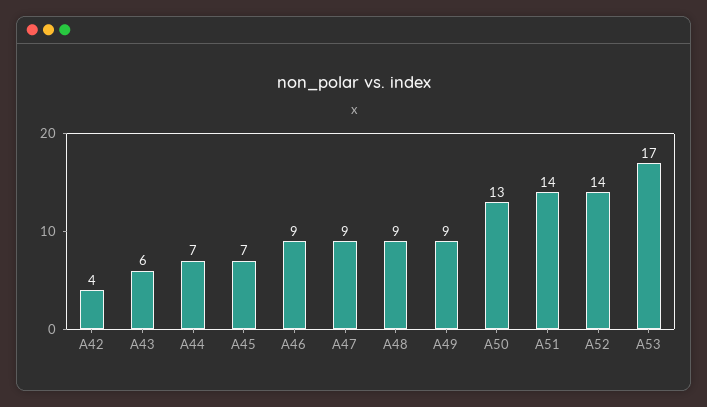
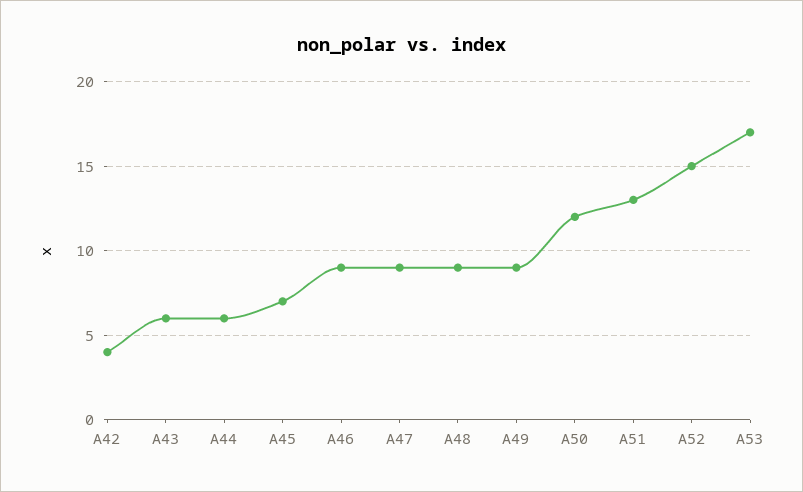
  {
    "A42": 4,
    "A43": 6,
-   "A44": 7,
+   "A44": 6,
    "A45": 7,
    "A46": 9,
    "A47": 9,
    "A48": 9,
    "A49": 9,
-   "A50": 13,
+   "A50": 12,
-   "A51": 14,
+   "A51": 13,
-   "A52": 14,
+   "A52": 15,
    "A53": 17
  }

